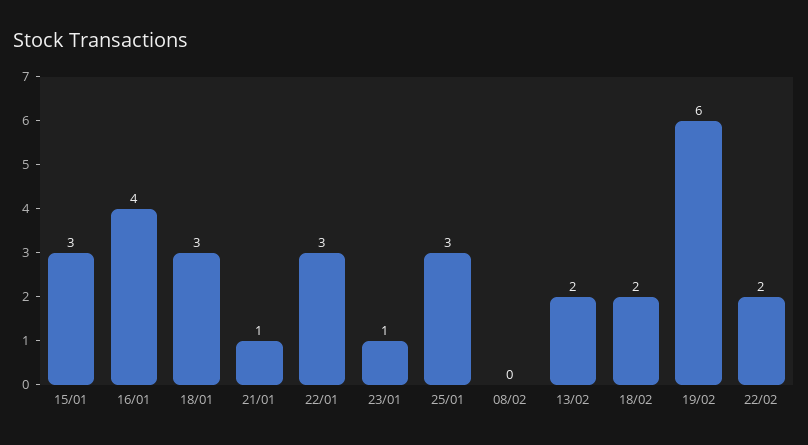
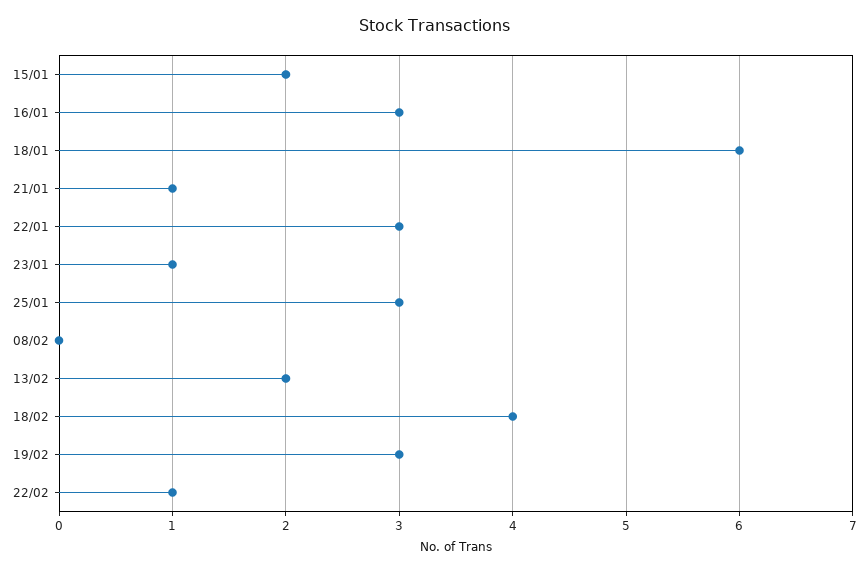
  {
-   "15/01": 3,
+   "15/01": 2,
-   "16/01": 4,
+   "16/01": 3,
-   "18/01": 3,
+   "18/01": 6,
    "21/01": 1,
    "22/01": 3,
    "23/01": 1,
    "25/01": 3,
    "08/02": 0,
    "13/02": 2,
-   "18/02": 2,
+   "18/02": 4,
-   "19/02": 6,
+   "19/02": 3,
-   "22/02": 2
+   "22/02": 1
  }

